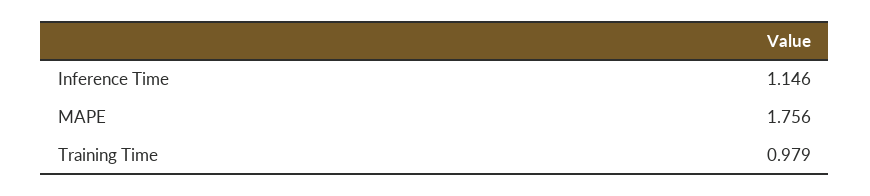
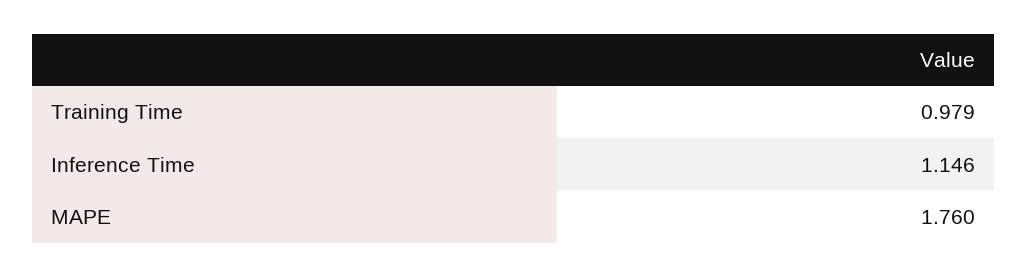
  {
    "Inference Time": 1.146,
-   "MAPE": 1.756,
+   "MAPE": 1.76,
    "Training Time": 0.979
  }

